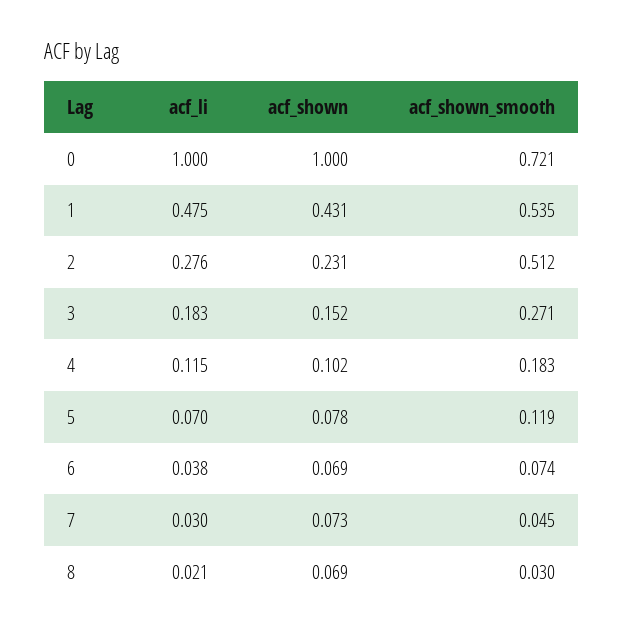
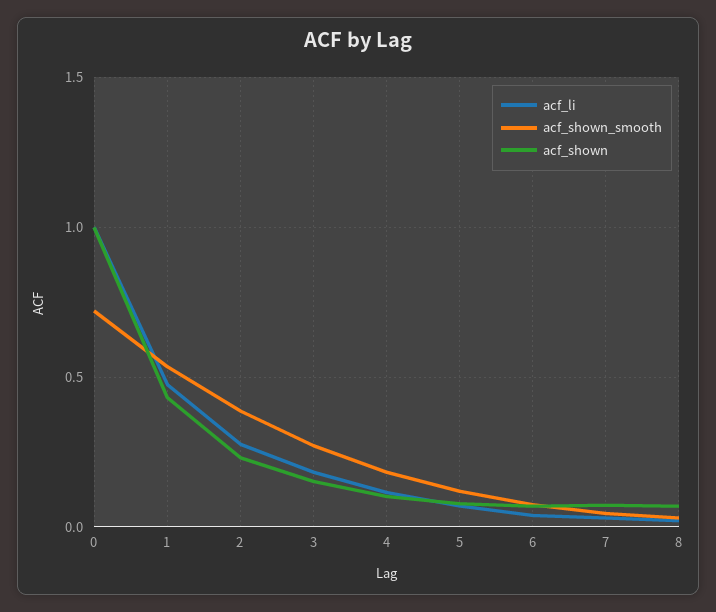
  {
    "acf_li": {
      "0": 1,
      "1": 0.475,
      "2": 0.276,
      "3": 0.183,
      "4": 0.115,
      "5": 0.07,
      "6": 0.038,
      "7": 0.03,
      "8": 0.021
    },
    "acf_shown": {
      "0": 1,
      "1": 0.431,
      "2": 0.231,
      "3": 0.152,
      "4": 0.102,
      "5": 0.078,
      "6": 0.069,
      "7": 0.073,
      "8": 0.069
    },
    "acf_shown_smooth": {
      "0": 0.721,
      "1": 0.535,
-     "2": 0.512,
+     "2": 0.4,
      "3": 0.271,
      "4": 0.183,
      "5": 0.119,
      "6": 0.074,
      "7": 0.045,
      "8": 0.03
    }
  }

